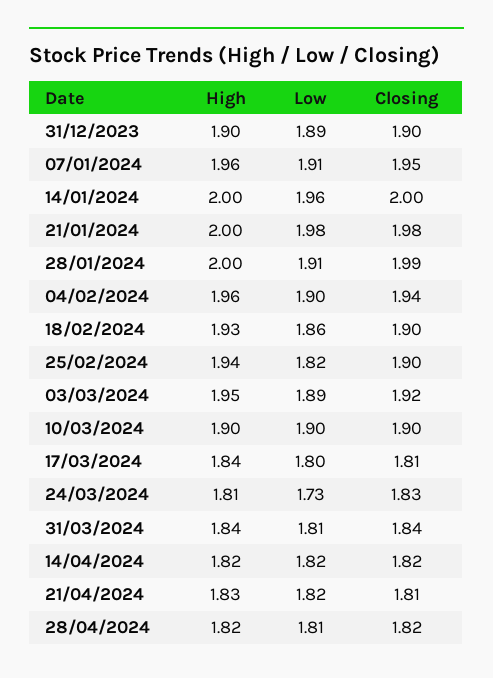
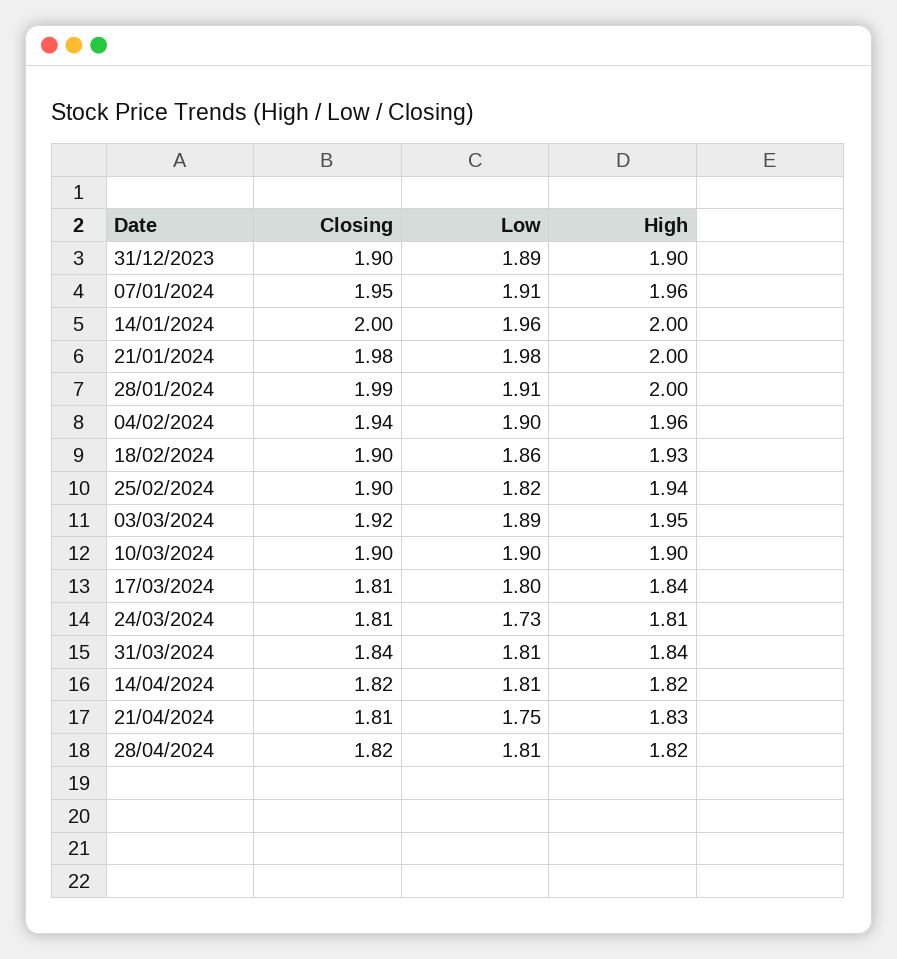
  {
    "High": {
      "31/12/2023": 1.9,
      "07/01/2024": 1.96,
      "14/01/2024": 2,
      "21/01/2024": 2,
      "28/01/2024": 2,
      "04/02/2024": 1.96,
      "18/02/2024": 1.93,
      "25/02/2024": 1.94,
      "03/03/2024": 1.95,
      "10/03/2024": 1.9,
      "17/03/2024": 1.84,
      "24/03/2024": 1.81,
      "31/03/2024": 1.84,
      "14/04/2024": 1.82,
      "21/04/2024": 1.83,
      "28/04/2024": 1.82
    },
    "Low": {
      "31/12/2023": 1.89,
      "07/01/2024": 1.91,
      "14/01/2024": 1.96,
      "21/01/2024": 1.98,
      "28/01/2024": 1.91,
      "04/02/2024": 1.9,
      "18/02/2024": 1.86,
      "25/02/2024": 1.82,
      "03/03/2024": 1.89,
      "10/03/2024": 1.9,
      "17/03/2024": 1.8,
      "24/03/2024": 1.73,
      "31/03/2024": 1.81,
-     "14/04/2024": 1.82,
+     "14/04/2024": 1.81,
-     "21/04/2024": 1.82,
+     "21/04/2024": 1.75,
      "28/04/2024": 1.81
    },
    "Closing": {
      "31/12/2023": 1.9,
      "07/01/2024": 1.95,
      "14/01/2024": 2,
      "21/01/2024": 1.98,
      "28/01/2024": 1.99,
      "04/02/2024": 1.94,
      "18/02/2024": 1.9,
      "25/02/2024": 1.9,
      "03/03/2024": 1.92,
      "10/03/2024": 1.9,
      "17/03/2024": 1.81,
-     "24/03/2024": 1.83,
+     "24/03/2024": 1.81,
      "31/03/2024": 1.84,
      "14/04/2024": 1.82,
      "21/04/2024": 1.81,
      "28/04/2024": 1.82
    }
  }

